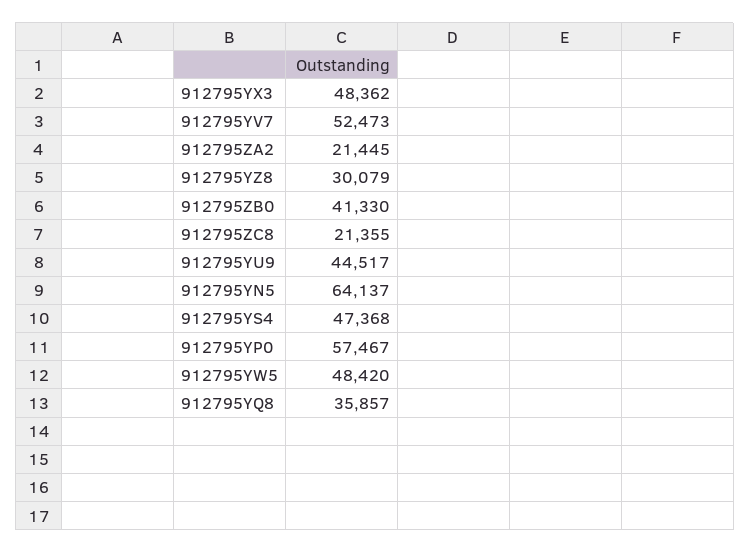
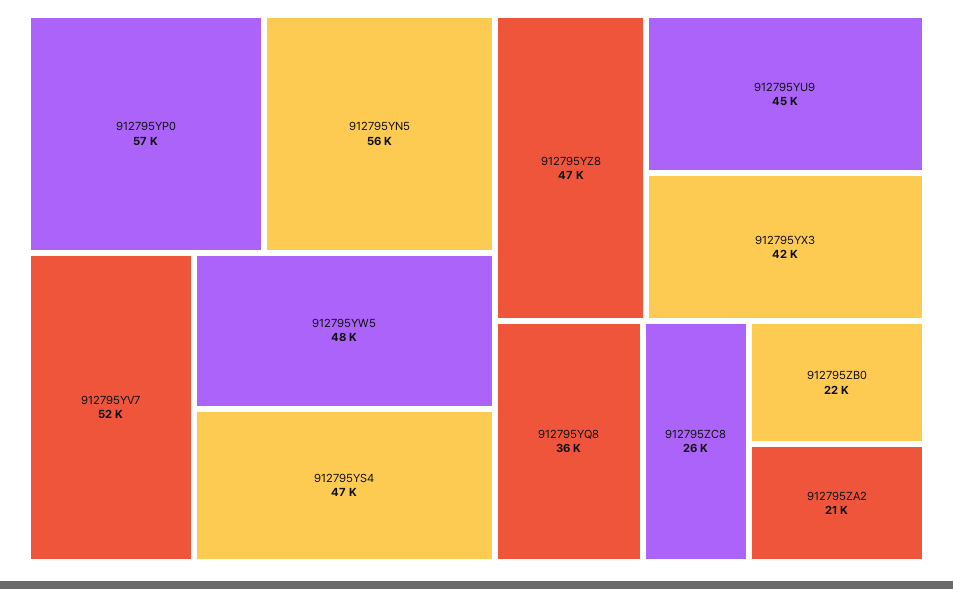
  {
-   "912795YX3": 48362,
+   "912795YX3": 42000,
    "912795YV7": 52473,
    "912795ZA2": 21445,
-   "912795YZ8": 30079,
+   "912795YZ8": 47000,
-   "912795ZB0": 41330,
+   "912795ZB0": 22000,
-   "912795ZC8": 21355,
+   "912795ZC8": 26000,
    "912795YU9": 44517,
-   "912795YN5": 64137,
+   "912795YN5": 56000,
    "912795YS4": 47368,
    "912795YP0": 57467,
    "912795YW5": 48420,
    "912795YQ8": 35857
  }

